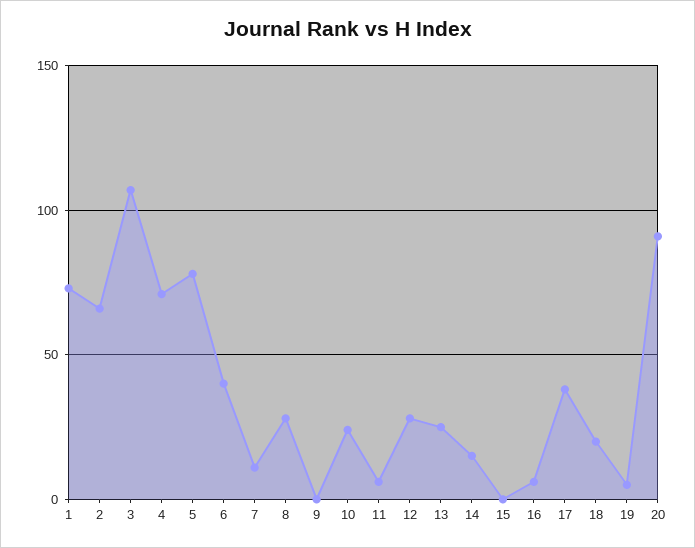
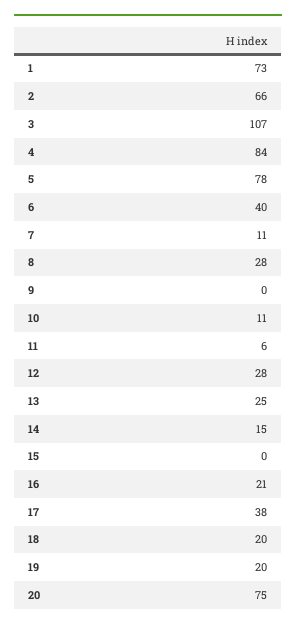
  {
    "1": 73,
    "2": 66,
    "3": 107,
-   "4": 70,
+   "4": 84,
    "5": 78,
    "6": 40,
    "7": 11,
    "8": 28,
    "9": 0,
-   "10": 25,
+   "10": 11,
    "11": 6,
    "12": 28,
    "13": 25,
    "14": 15,
    "15": 0,
-   "16": 5,
+   "16": 21,
    "17": 38,
    "18": 20,
-   "19": 5,
+   "19": 20,
-   "20": 90
+   "20": 75
  }

